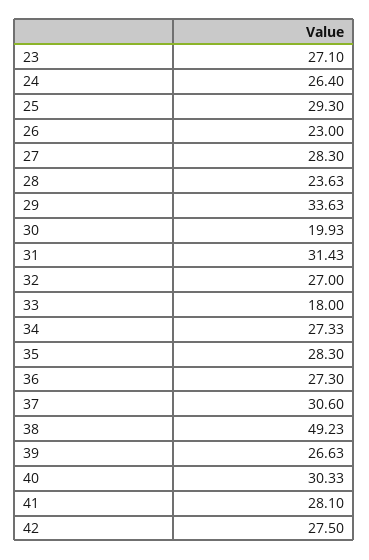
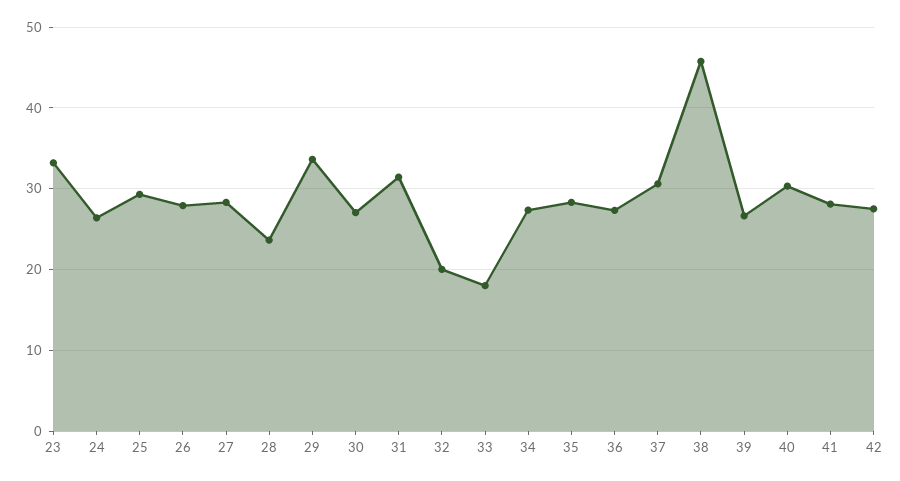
  {
-   "23": 27.1,
+   "23": 33,
    "24": 26.4,
    "25": 29.3,
-   "26": 23,
+   "26": 28,
    "27": 28.3,
    "28": 23.63,
    "29": 33.63,
-   "30": 19.93,
+   "30": 27,
    "31": 31.43,
-   "32": 27,
+   "32": 20,
    "33": 18,
    "34": 27.33,
    "35": 28.3,
    "36": 27.3,
    "37": 30.6,
-   "38": 49.23,
+   "38": 46,
    "39": 26.63,
    "40": 30.33,
    "41": 28.1,
    "42": 27.5
  }

